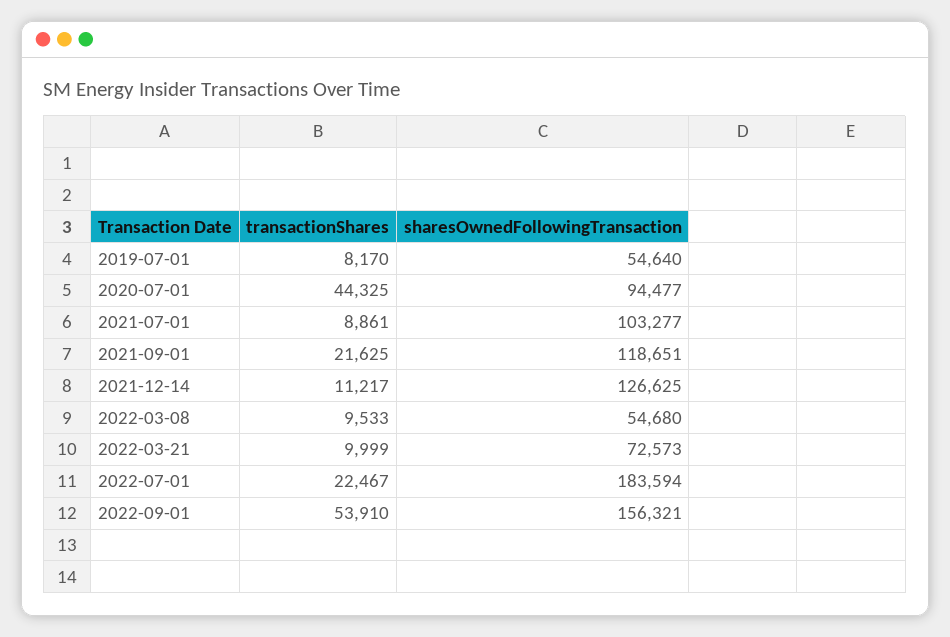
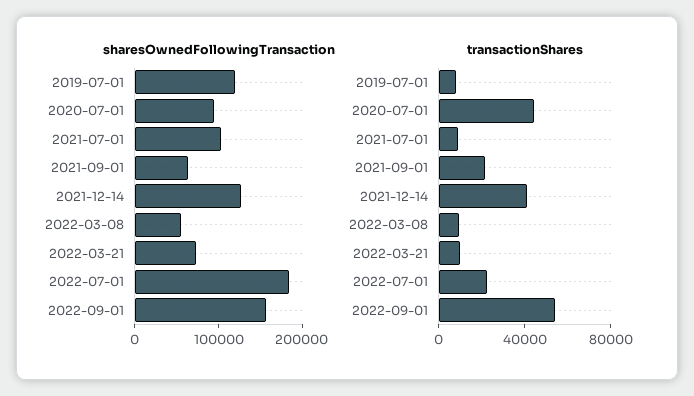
  {
    "transactionShares": {
      "2019-07-01": 8170,
      "2020-07-01": 44325,
      "2021-07-01": 8861,
      "2021-09-01": 21625,
-     "2021-12-14": 11217,
+     "2021-12-14": 40000,
      "2022-03-08": 9533,
      "2022-03-21": 9999,
      "2022-07-01": 22467,
      "2022-09-01": 53910
    },
    "sharesOwnedFollowingTransaction": {
-     "2019-07-01": 54640,
+     "2019-07-01": 120000,
      "2020-07-01": 94477,
      "2021-07-01": 103277,
-     "2021-09-01": 118651,
+     "2021-09-01": 60000,
      "2021-12-14": 126625,
      "2022-03-08": 54680,
      "2022-03-21": 72573,
      "2022-07-01": 183594,
      "2022-09-01": 156321
    }
  }

